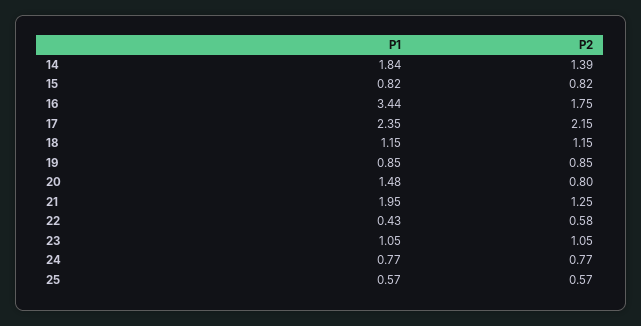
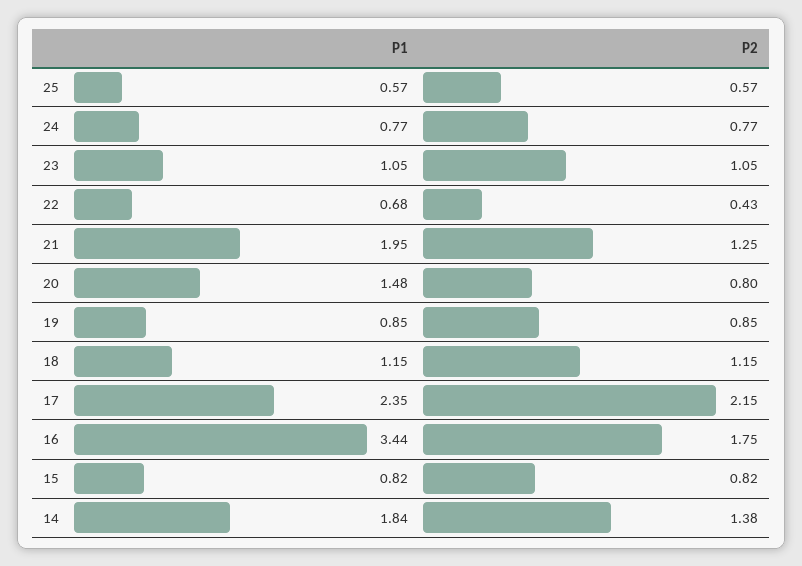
  {
    "P1": {
      "14": 1.84,
      "15": 0.82,
      "16": 3.44,
      "17": 2.35,
      "18": 1.15,
      "19": 0.85,
      "20": 1.48,
      "21": 1.95,
-     "22": 0.43,
+     "22": 0.68,
      "23": 1.05,
      "24": 0.77,
      "25": 0.57
    },
    "P2": {
-     "14": 1.39,
+     "14": 1.38,
      "15": 0.82,
      "16": 1.75,
      "17": 2.15,
      "18": 1.15,
      "19": 0.85,
      "20": 0.8,
      "21": 1.25,
-     "22": 0.58,
+     "22": 0.43,
      "23": 1.05,
      "24": 0.77,
      "25": 0.57
    }
  }

